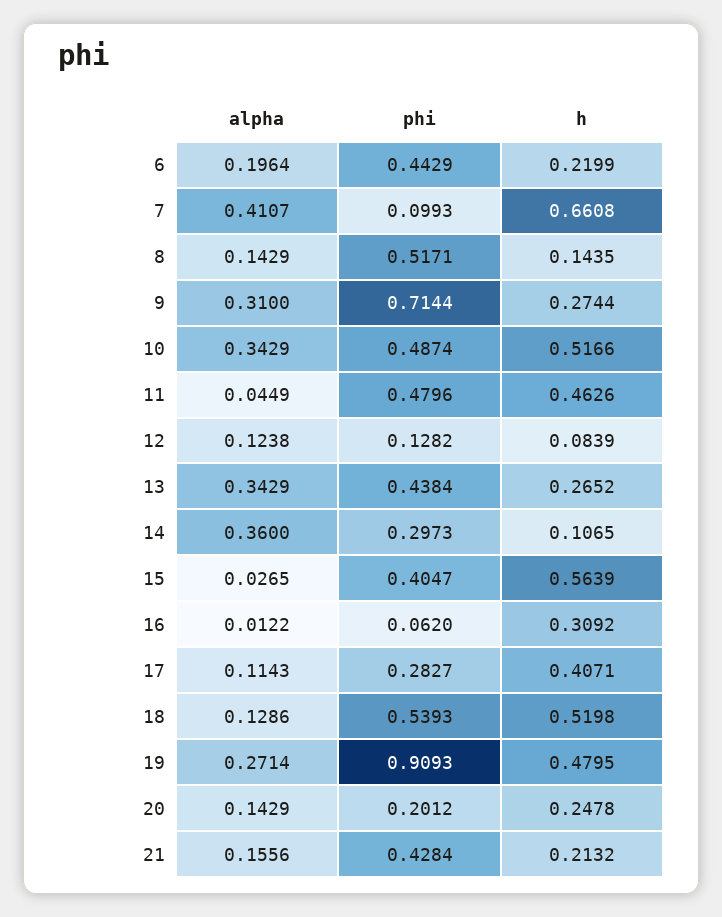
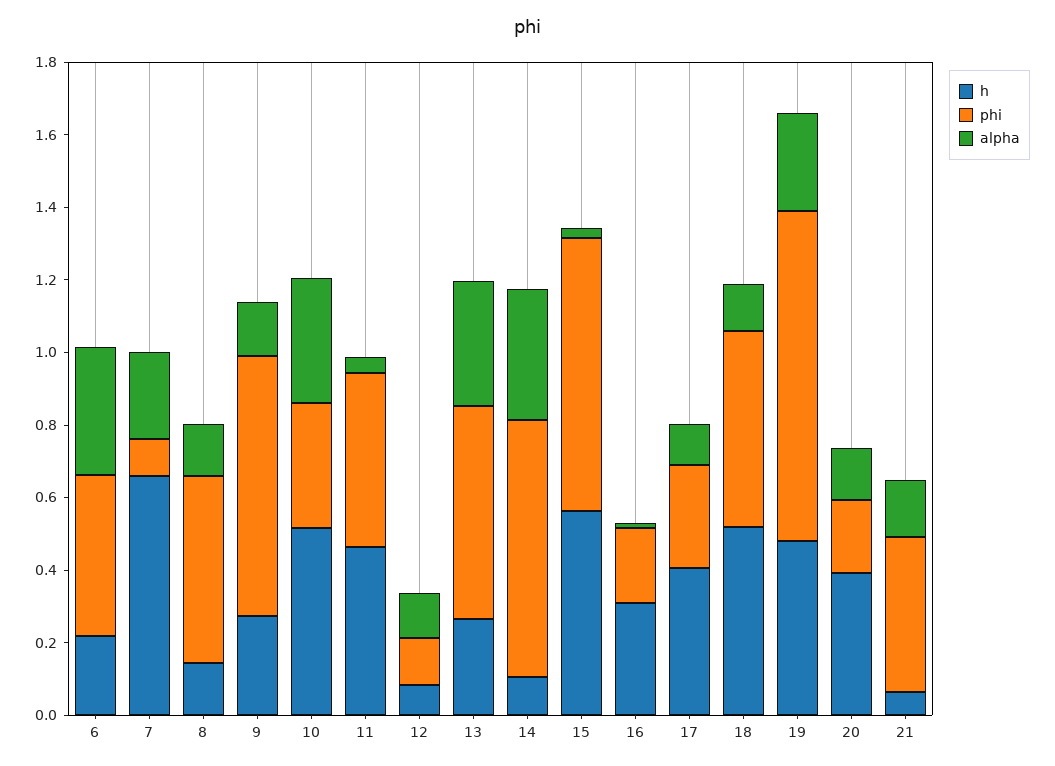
  {
    "alpha": {
-     "6": 0.1964,
+     "6": 0.35,
-     "7": 0.4107,
+     "7": 0.25,
      "8": 0.1429,
-     "9": 0.31,
+     "9": 0.15,
      "10": 0.3429,
      "11": 0.0449,
      "12": 0.1238,
      "13": 0.3429,
      "14": 0.36,
      "15": 0.0265,
      "16": 0.0122,
      "17": 0.1143,
      "18": 0.1286,
      "19": 0.2714,
      "20": 0.1429,
      "21": 0.1556
    },
    "phi": {
      "6": 0.4429,
      "7": 0.0993,
      "8": 0.5171,
      "9": 0.7144,
-     "10": 0.4874,
+     "10": 0.35,
      "11": 0.4796,
      "12": 0.1282,
-     "13": 0.4384,
+     "13": 0.6,
-     "14": 0.2973,
+     "14": 0.7,
-     "15": 0.4047,
+     "15": 0.75,
-     "16": 0.062,
+     "16": 0.2,
      "17": 0.2827,
      "18": 0.5393,
      "19": 0.9093,
      "20": 0.2012,
      "21": 0.4284
    },
    "h": {
      "6": 0.2199,
      "7": 0.6608,
      "8": 0.1435,
      "9": 0.2744,
      "10": 0.5166,
      "11": 0.4626,
      "12": 0.0839,
      "13": 0.2652,
      "14": 0.1065,
      "15": 0.5639,
      "16": 0.3092,
      "17": 0.4071,
      "18": 0.5198,
      "19": 0.4795,
-     "20": 0.2478,
+     "20": 0.4,
-     "21": 0.2132
+     "21": 0.05
    }
  }

